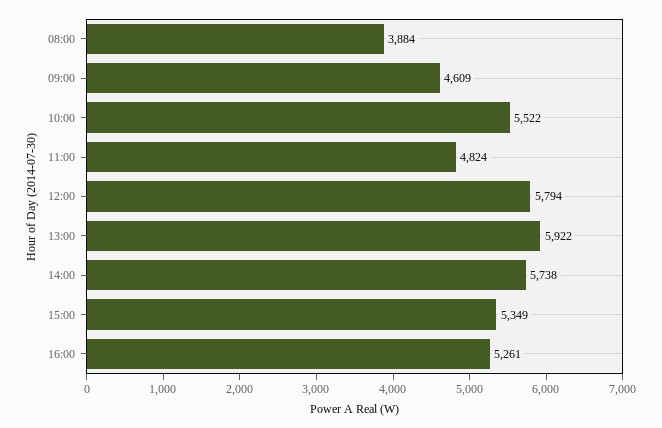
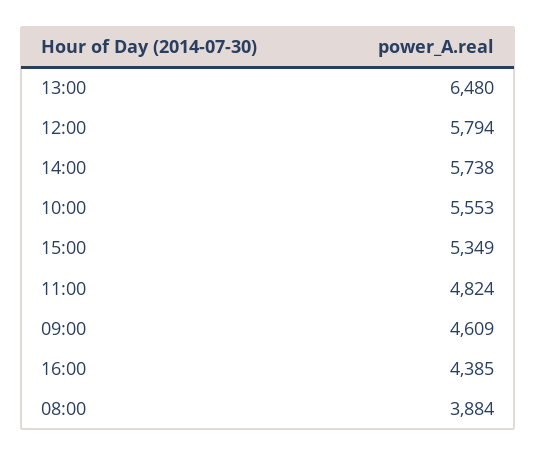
  {
    "08:00": 3884,
    "09:00": 4609,
-   "10:00": 5522,
+   "10:00": 5553,
    "11:00": 4824,
    "12:00": 5794,
-   "13:00": 5922,
+   "13:00": 6480,
    "14:00": 5738,
    "15:00": 5349,
-   "16:00": 5261
+   "16:00": 4385
  }

